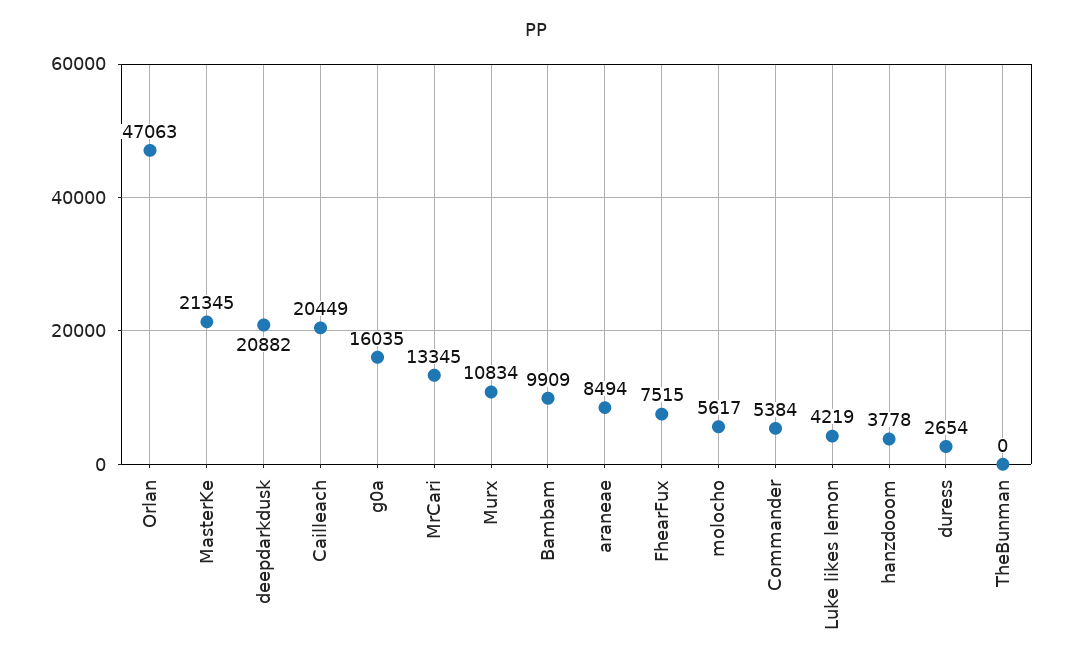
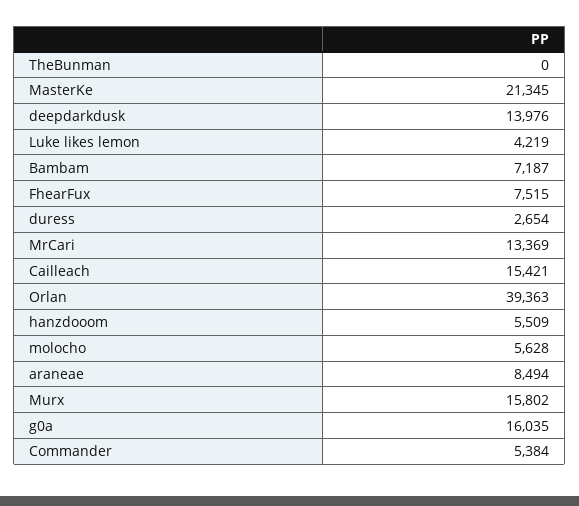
  {
-   "Orlan": 47063,
+   "Orlan": 39363,
    "MasterKe": 21345,
-   "deepdarkdusk": 20882,
+   "deepdarkdusk": 13976,
-   "Cailleach": 20449,
+   "Cailleach": 15421,
    "g0a": 16035,
-   "MrCari": 13345,
+   "MrCari": 13369,
-   "Murx": 10834,
+   "Murx": 15802,
-   "Bambam": 9909,
+   "Bambam": 7187,
    "araneae": 8494,
    "FhearFux": 7515,
-   "molocho": 5617,
+   "molocho": 5628,
    "Commander": 5384,
    "Luke likes lemon": 4219,
-   "hanzdooom": 3778,
+   "hanzdooom": 5509,
    "duress": 2654,
    "TheBunman": 0
  }

